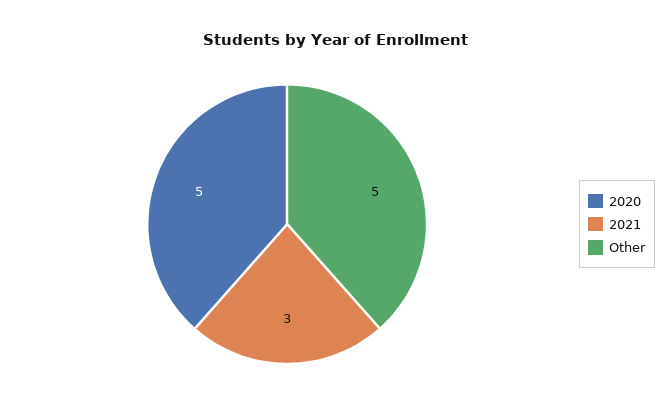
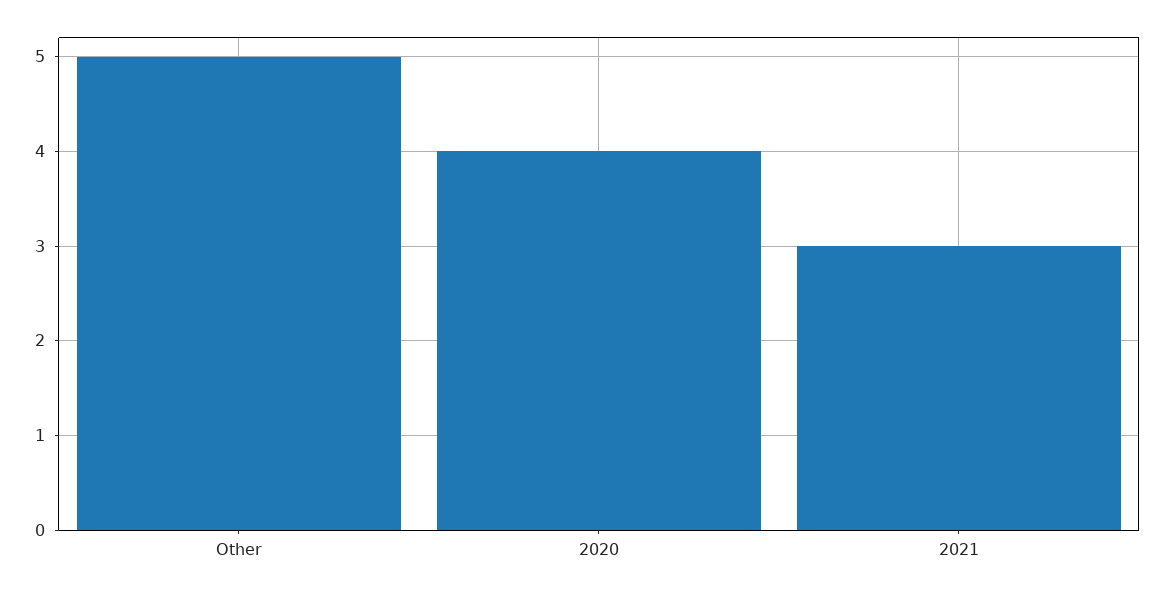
  {
-   "2020": 5,
+   "2020": 4,
    "2021": 3,
    "Other": 5
  }

